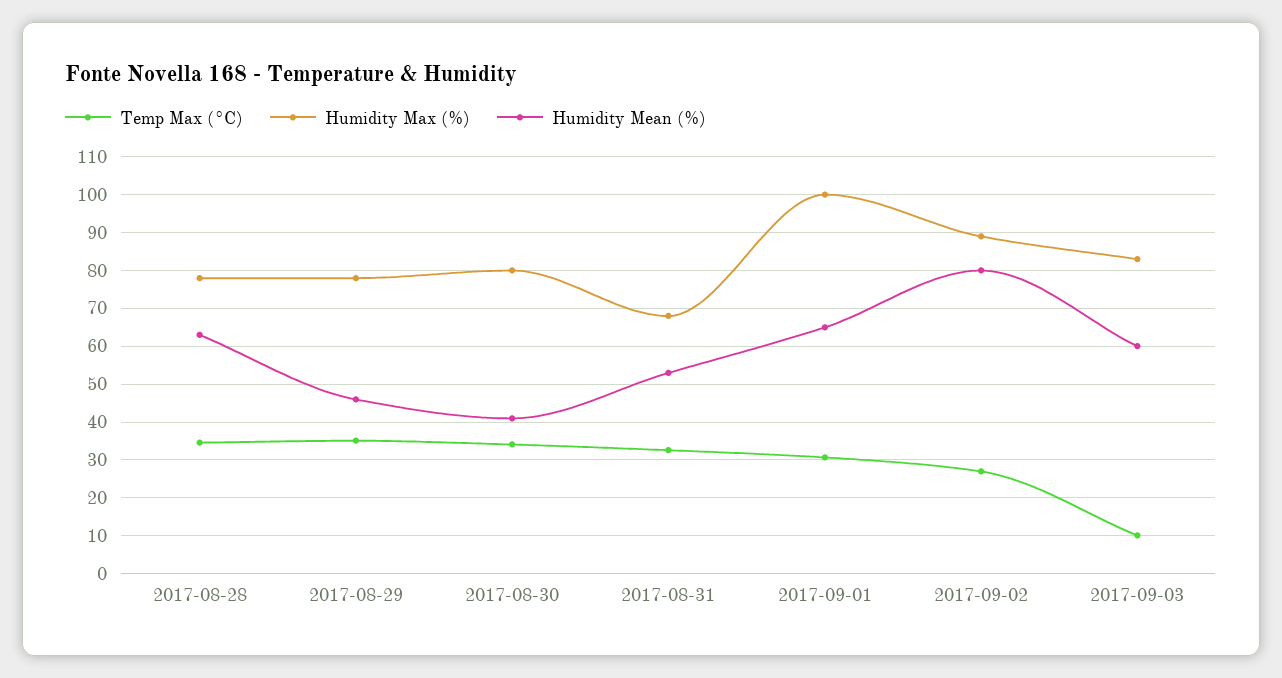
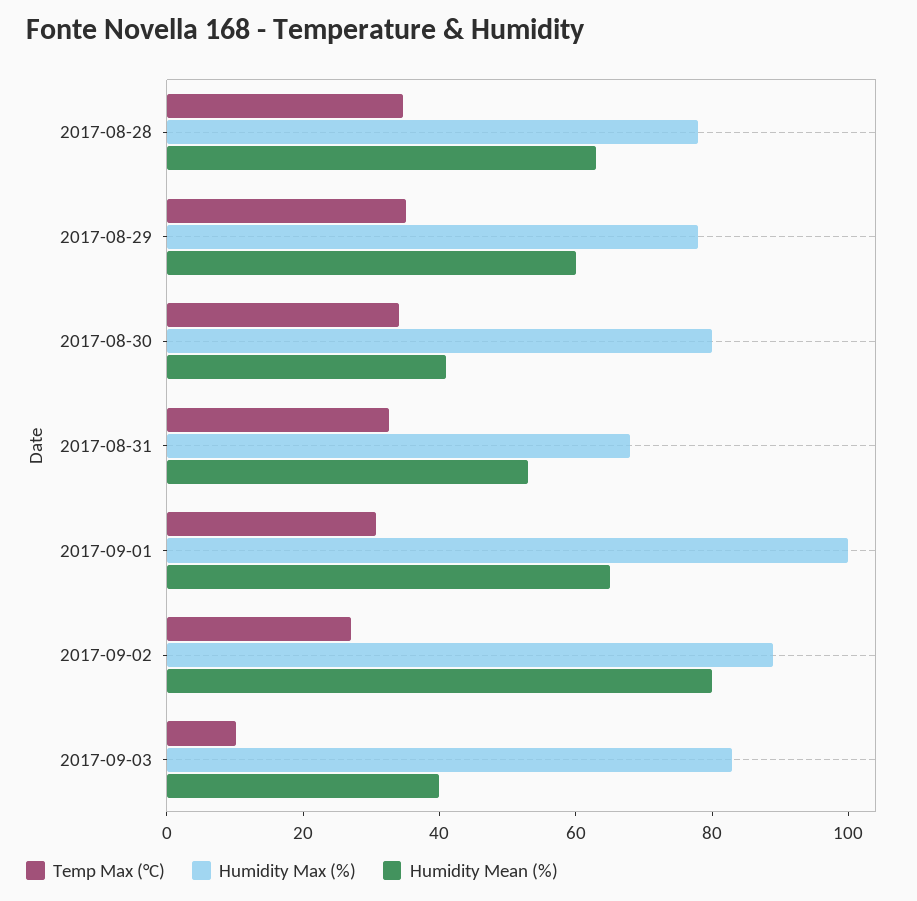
  {
    "Temp Max (°C)": {
      "2017-08-28": 34,
      "2017-08-29": 36,
      "2017-08-30": 34,
      "2017-08-31": 32,
      "2017-09-01": 30,
      "2017-09-02": 28,
      "2017-09-03": 10
    },
    "Humidity Max (%)": {
      "2017-08-28": 78,
      "2017-08-29": 78,
      "2017-08-30": 80,
      "2017-08-31": 68,
      "2017-09-01": 100,
      "2017-09-02": 90,
      "2017-09-03": 84
    },
    "Humidity Mean (%)": {
      "2017-08-28": 64,
-     "2017-08-29": 46,
+     "2017-08-29": 60,
      "2017-08-30": 42,
      "2017-08-31": 54,
      "2017-09-01": 66,
      "2017-09-02": 80,
-     "2017-09-03": 60
+     "2017-09-03": 40
    }
  }

